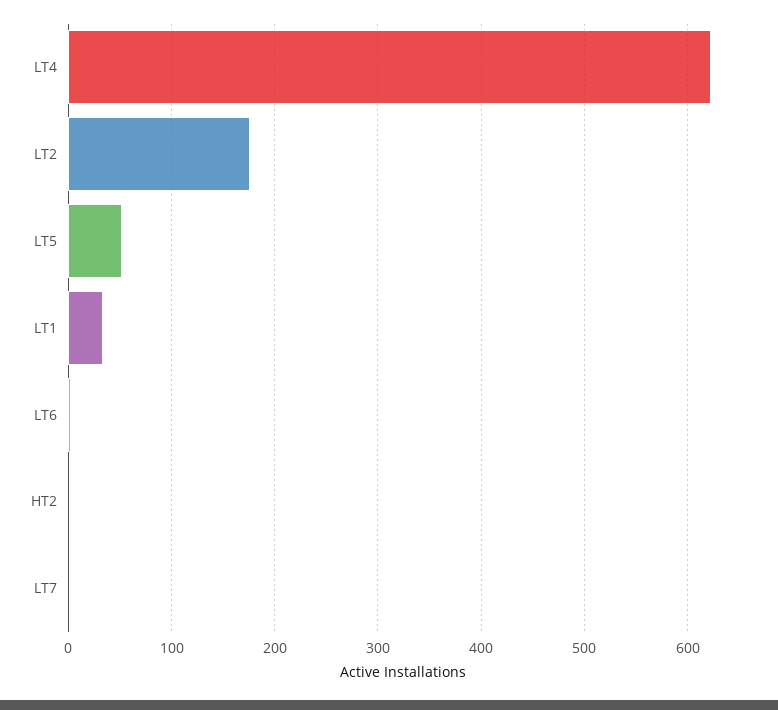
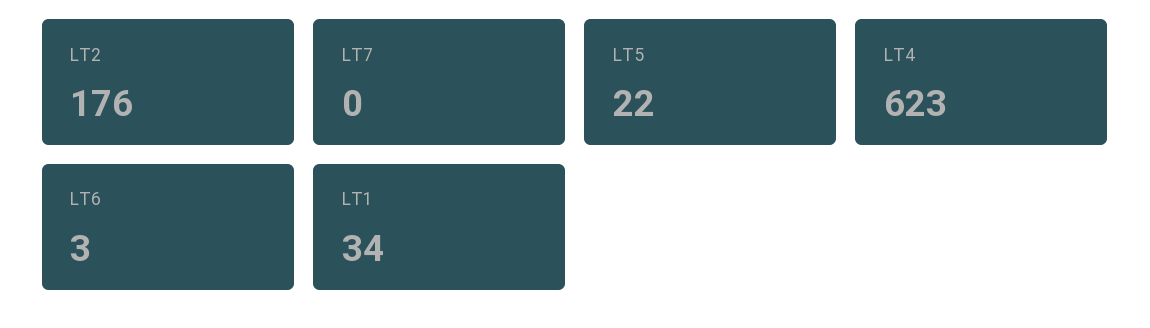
  {
    "LT4": 623,
    "LT2": 176,
-   "LT5": 50,
+   "LT5": 22,
    "LT1": 34,
    "LT6": 3,
-   "HT2": 0,
    "LT7": 0
  }

